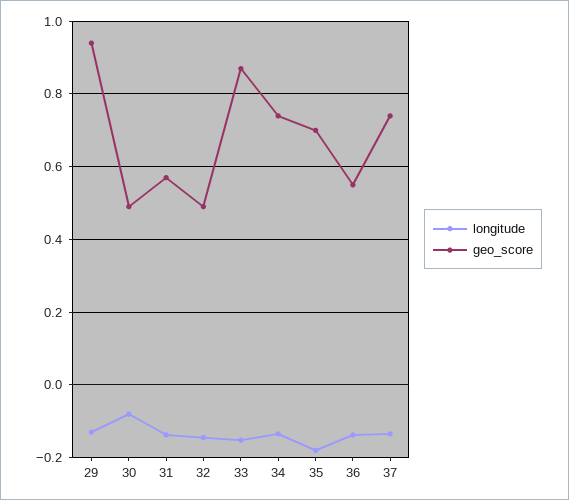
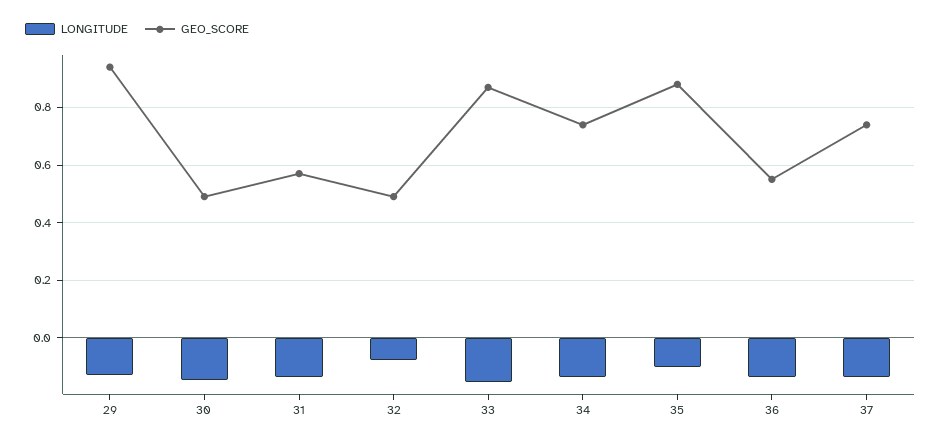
  {
    "longitude": {
      "29": -0.14,
-     "30": -0.08,
+     "30": -0.15,
      "31": -0.14,
-     "32": -0.14,
+     "32": -0.075,
      "33": -0.16,
      "34": -0.14,
-     "35": -0.18,
+     "35": -0.1,
      "36": -0.14,
      "37": -0.14
    },
    "geo_score": {
      "29": 0.94,
      "30": 0.5,
      "31": 0.58,
      "32": 0.5,
      "33": 0.88,
      "34": 0.74,
-     "35": 0.7,
+     "35": 0.875,
      "36": 0.56,
      "37": 0.74
    }
  }

